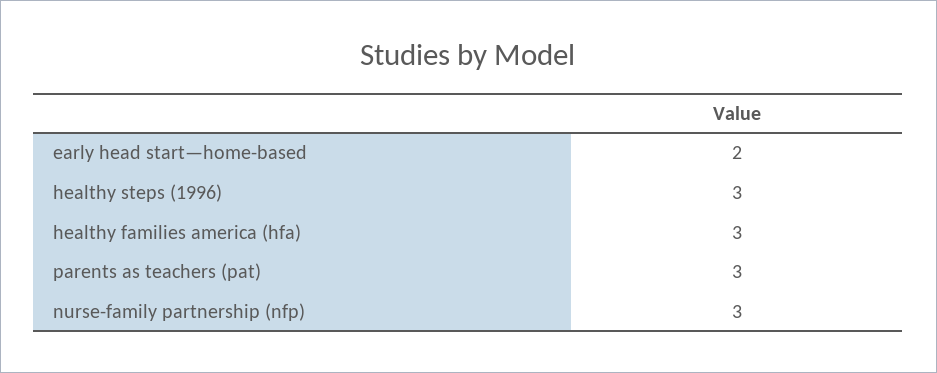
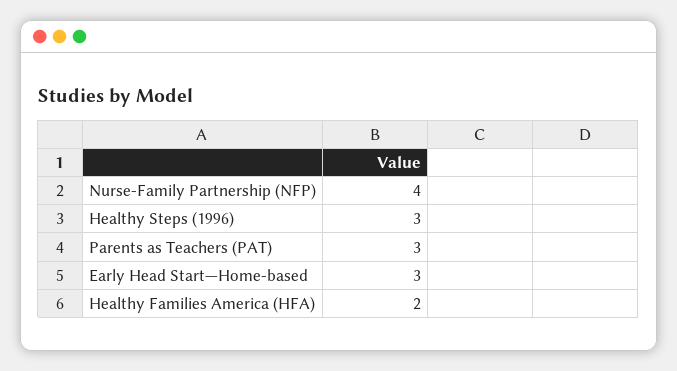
  {
-   "early head start—home-based": 2,
+   "early head start—home-based": 3,
    "healthy steps (1996)": 3,
-   "healthy families america (hfa)": 3,
+   "healthy families america (hfa)": 2,
    "parents as teachers (pat)": 3,
-   "nurse-family partnership (nfp)": 3
+   "nurse-family partnership (nfp)": 4
  }

